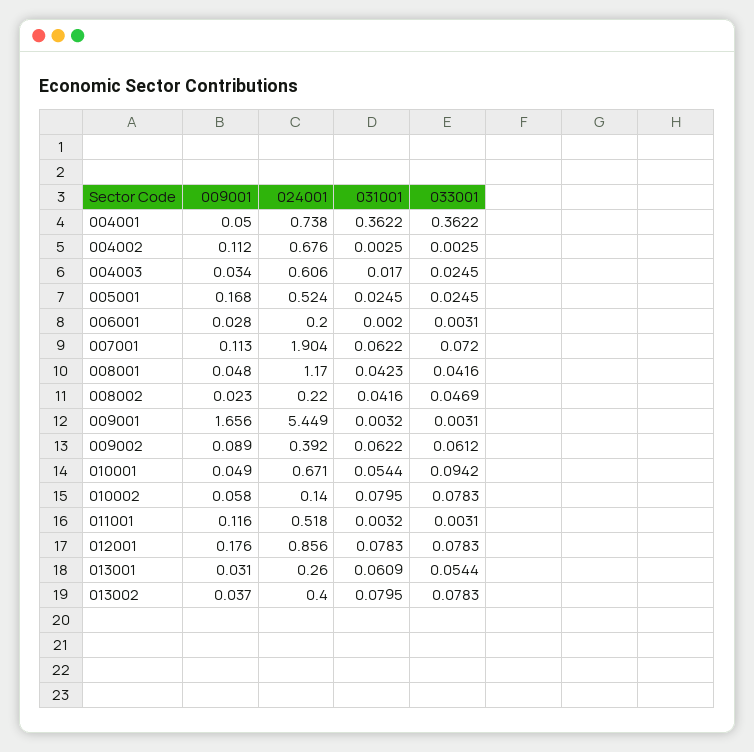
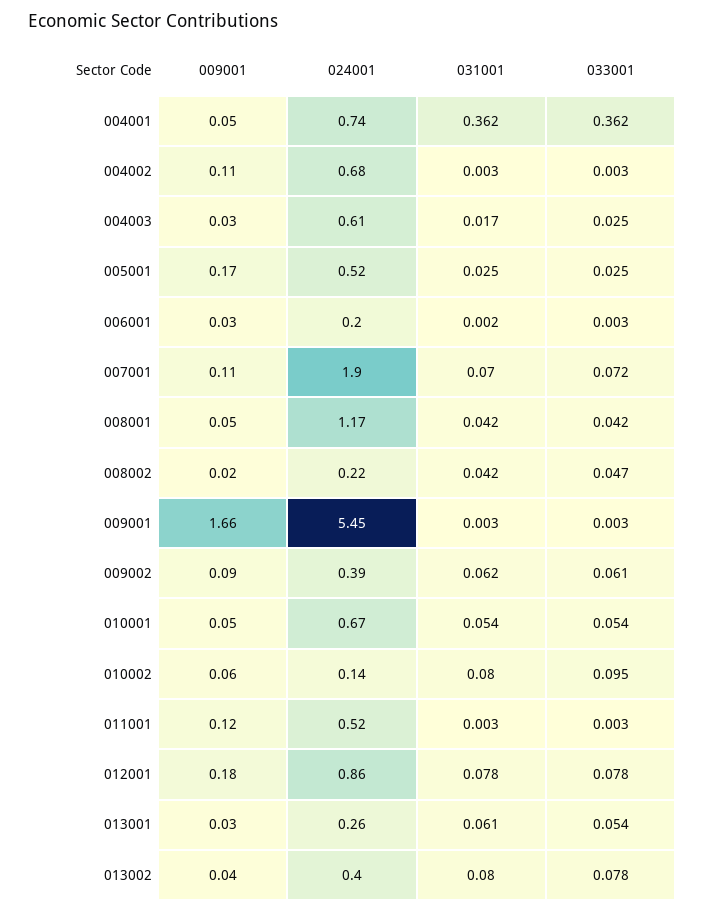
  {
    "009001": {
      "004001": 0.05,
      "004002": 0.112,
      "004003": 0.034,
      "005001": 0.168,
      "006001": 0.028,
      "007001": 0.113,
      "008001": 0.048,
      "008002": 0.023,
      "009001": 1.656,
      "009002": 0.089,
      "010001": 0.049,
      "010002": 0.058,
      "011001": 0.116,
      "012001": 0.176,
      "013001": 0.031,
      "013002": 0.037
    },
    "024001": {
      "004001": 0.738,
      "004002": 0.676,
      "004003": 0.606,
      "005001": 0.524,
      "006001": 0.2,
      "007001": 1.904,
      "008001": 1.17,
      "008002": 0.22,
      "009001": 5.449,
      "009002": 0.392,
      "010001": 0.671,
      "010002": 0.14,
      "011001": 0.518,
      "012001": 0.856,
      "013001": 0.26,
      "013002": 0.4
    },
    "031001": {
      "004001": 0.3622,
      "004002": 0.0025,
      "004003": 0.017,
      "005001": 0.0245,
      "006001": 0.002,
-     "007001": 0.0622,
+     "007001": 0.07,
      "008001": 0.0423,
      "008002": 0.0416,
      "009001": 0.0032,
      "009002": 0.0622,
      "010001": 0.0544,
      "010002": 0.0795,
      "011001": 0.0032,
      "012001": 0.0783,
      "013001": 0.0609,
      "013002": 0.0795
    },
    "033001": {
      "004001": 0.3622,
      "004002": 0.0025,
      "004003": 0.0245,
      "005001": 0.0245,
      "006001": 0.0031,
      "007001": 0.072,
      "008001": 0.0416,
      "008002": 0.0469,
      "009001": 0.0031,
      "009002": 0.0612,
-     "010001": 0.0942,
+     "010001": 0.054,
-     "010002": 0.0783,
+     "010002": 0.095,
      "011001": 0.0031,
      "012001": 0.0783,
      "013001": 0.0544,
      "013002": 0.0783
    }
  }

